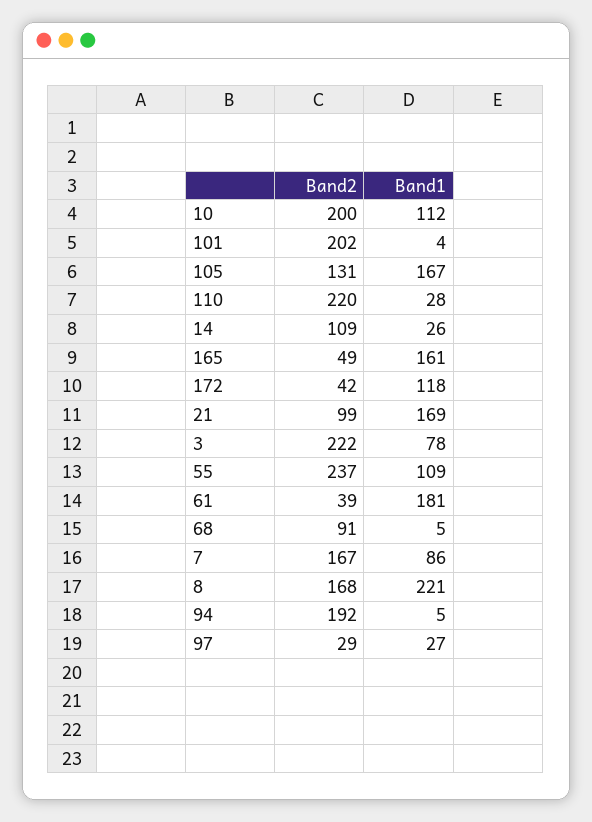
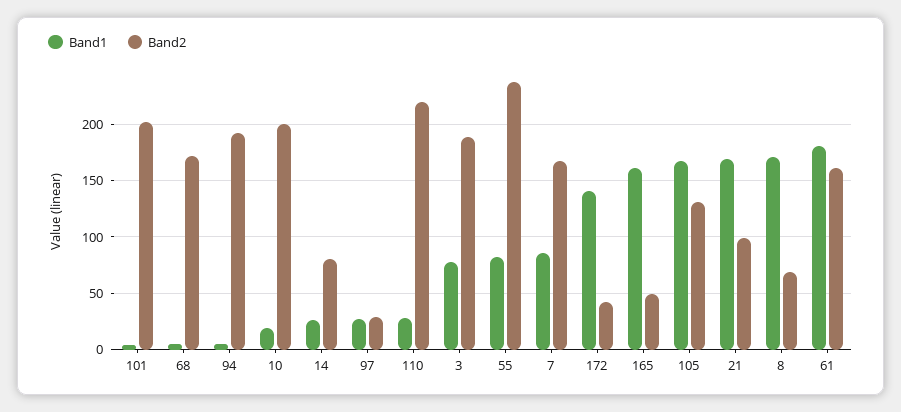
  {
    "Band2": {
      "10": 200,
      "101": 202,
      "105": 131,
      "110": 220,
-     "14": 109,
+     "14": 80,
      "165": 49,
      "172": 42,
      "21": 99,
-     "3": 222,
+     "3": 190,
      "55": 237,
-     "61": 39,
+     "61": 160,
-     "68": 91,
+     "68": 170,
      "7": 167,
-     "8": 168,
+     "8": 70,
      "94": 192,
      "97": 29
    },
    "Band1": {
-     "10": 112,
+     "10": 20,
      "101": 4,
      "105": 167,
      "110": 28,
      "14": 26,
      "165": 161,
-     "172": 118,
+     "172": 140,
      "21": 169,
      "3": 78,
-     "55": 109,
+     "55": 80,
      "61": 181,
      "68": 5,
      "7": 86,
-     "8": 221,
+     "8": 170,
      "94": 5,
      "97": 27
    }
  }

